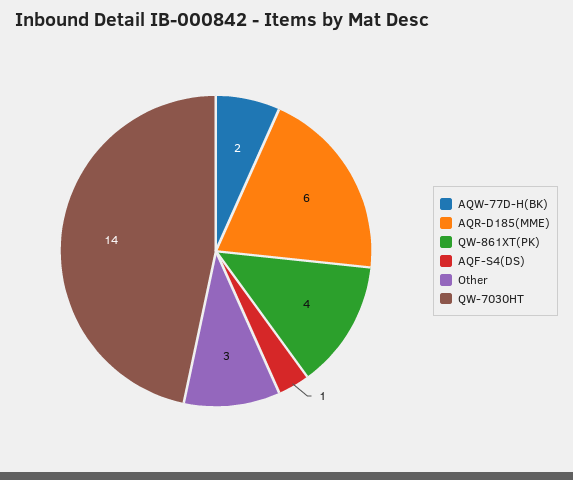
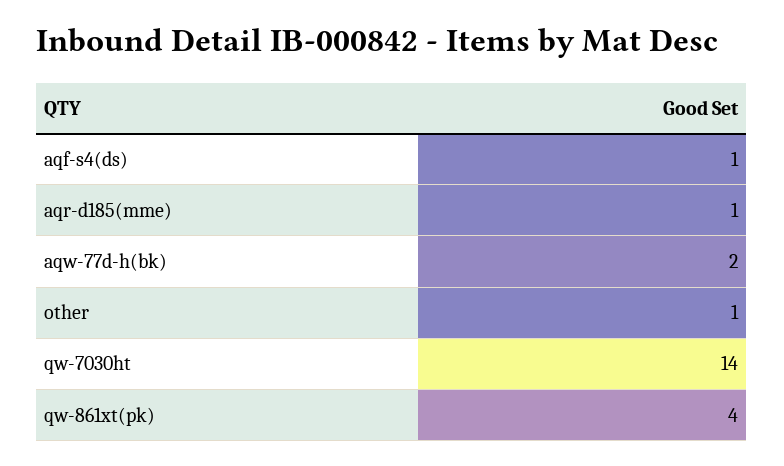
  {
    "AQW-77D-H(BK)": 2,
-   "AQR-D185(MME)": 6,
+   "AQR-D185(MME)": 1,
    "QW-861XT(PK)": 4,
    "AQF-S4(DS)": 1,
-   "Other": 3,
+   "Other": 1,
    "QW-7030HT": 14
  }

